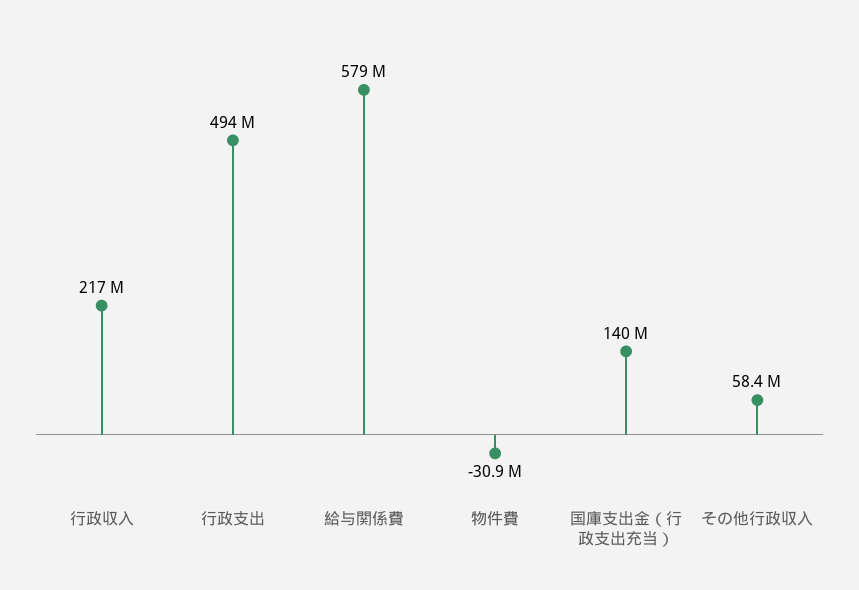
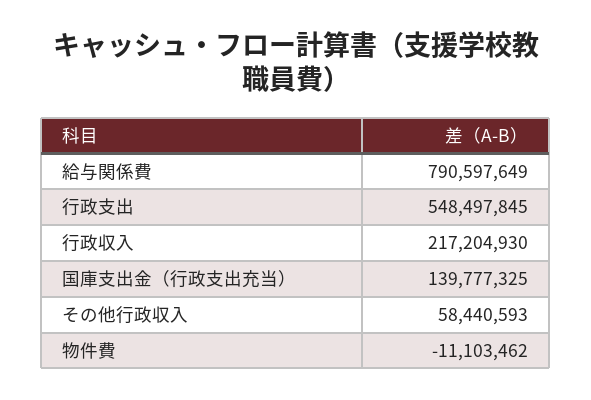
  {
    "行政収入": 217204930,
-   "行政支出": 494000000,
+   "行政支出": 548497845,
-   "給与関係費": 579000000,
+   "給与関係費": 790597649,
-   "物件費": -30900000,
+   "物件費": -11103462,
    "国庫支出金（行政支出充当）": 139777325,
    "その他行政収入": 58440593
  }

